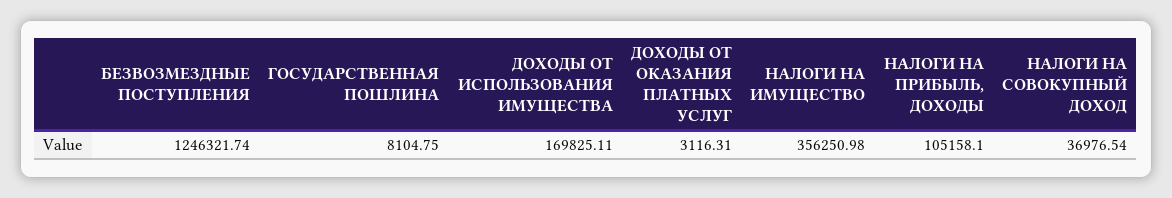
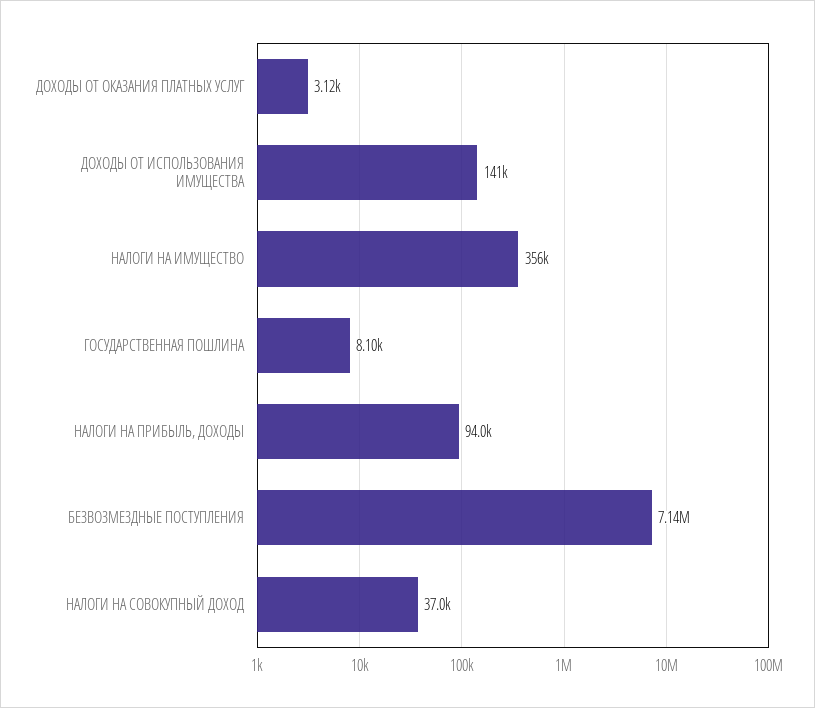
  {
-   "БЕЗВОЗМЕЗДНЫЕ ПОСТУПЛЕНИЯ": 1246321.74,
+   "БЕЗВОЗМЕЗДНЫЕ ПОСТУПЛЕНИЯ": 7140000,
    "ГОСУДАРСТВЕННАЯ ПОШЛИНА": 8104.75,
-   "ДОХОДЫ ОТ ИСПОЛЬЗОВАНИЯ ИМУЩЕСТВА": 169825.11,
+   "ДОХОДЫ ОТ ИСПОЛЬЗОВАНИЯ ИМУЩЕСТВА": 141000,
    "ДОХОДЫ ОТ ОКАЗАНИЯ ПЛАТНЫХ УСЛУГ": 3116.31,
    "НАЛОГИ НА ИМУЩЕСТВО": 356250.98,
-   "НАЛОГИ НА ПРИБЫЛЬ, ДОХОДЫ": 105158.1,
+   "НАЛОГИ НА ПРИБЫЛЬ, ДОХОДЫ": 94000,
    "НАЛОГИ НА СОВОКУПНЫЙ ДОХОД": 36976.54
  }

